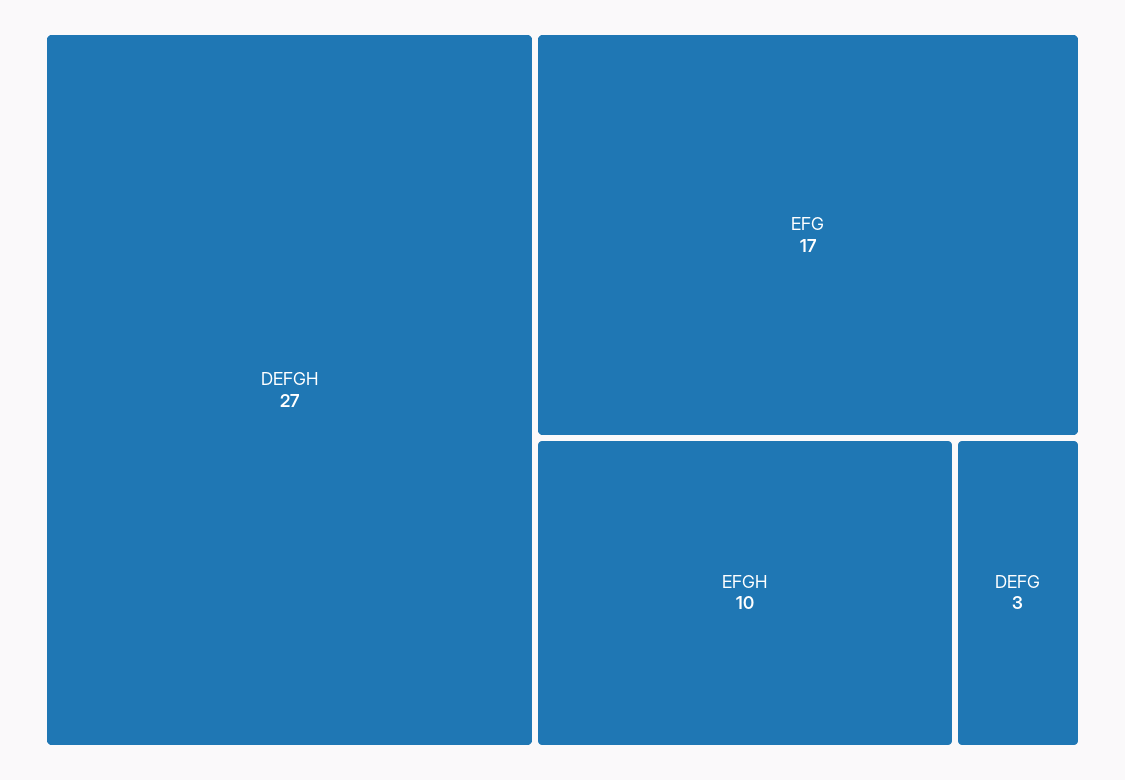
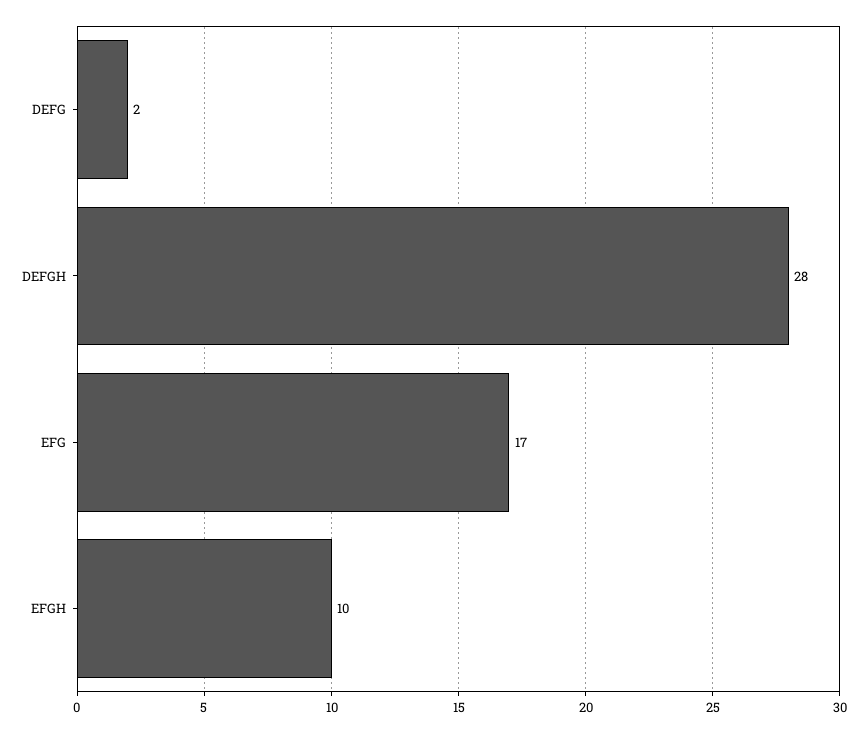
  {
-   "DEFGH": 27,
+   "DEFGH": 28,
    "EFG": 17,
    "EFGH": 10,
-   "DEFG": 3
+   "DEFG": 2
  }

